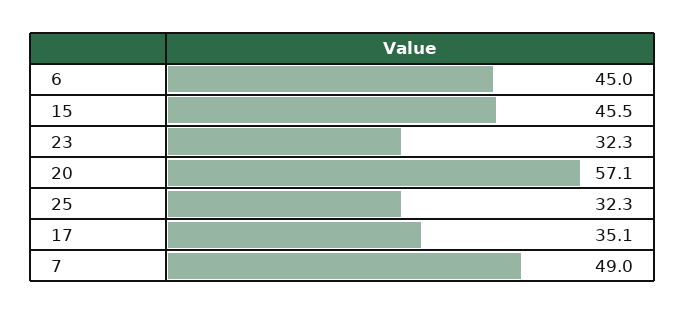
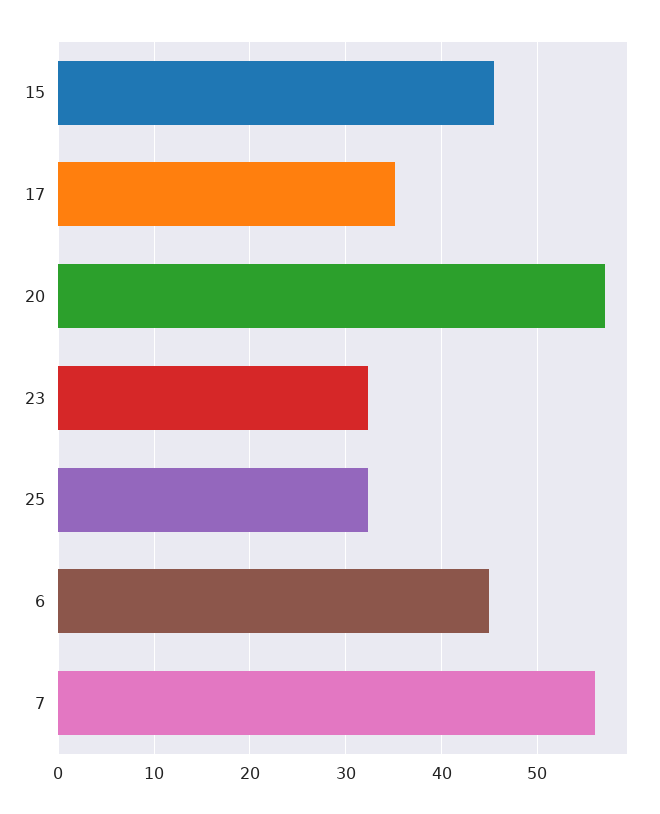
  {
    "6": 45,
    "15": 45.5,
    "23": 32.3,
    "20": 57.1,
    "25": 32.3,
    "17": 35.1,
-   "7": 49
+   "7": 56
  }

